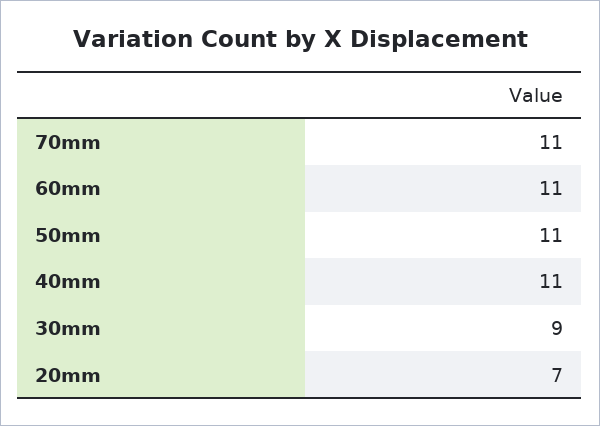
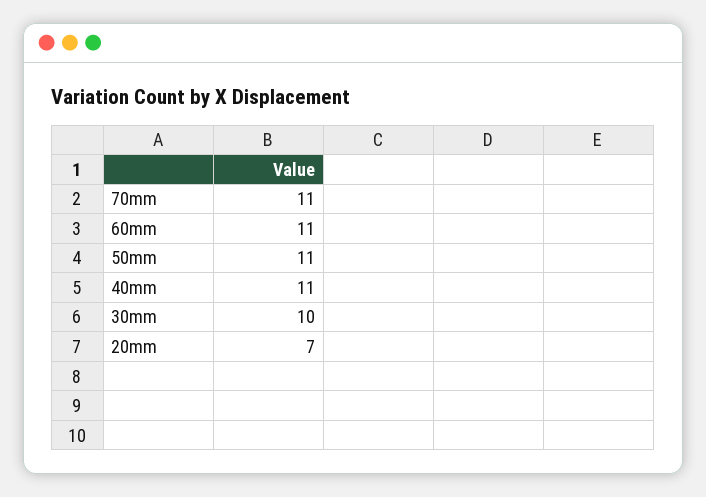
  {
    "70mm": 11,
    "60mm": 11,
    "50mm": 11,
    "40mm": 11,
-   "30mm": 9,
+   "30mm": 10,
    "20mm": 7
  }

